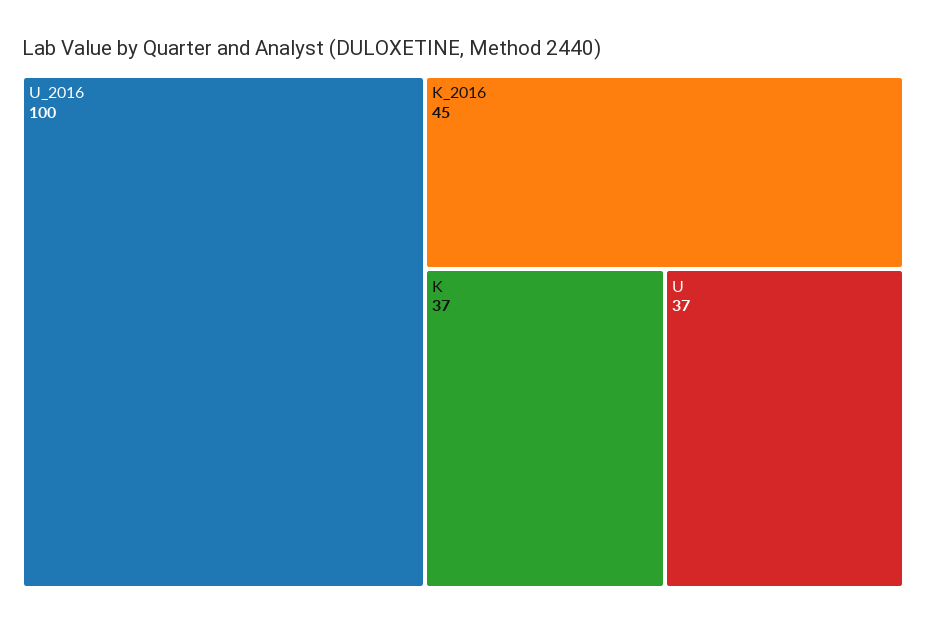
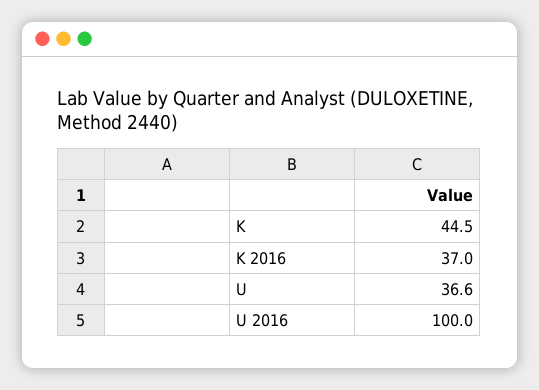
  {
    "U_2016": 100,
-   "K_2016": 45,
+   "K_2016": 37,
-   "K": 37,
+   "K": 44.5,
    "U": 36.6
  }

